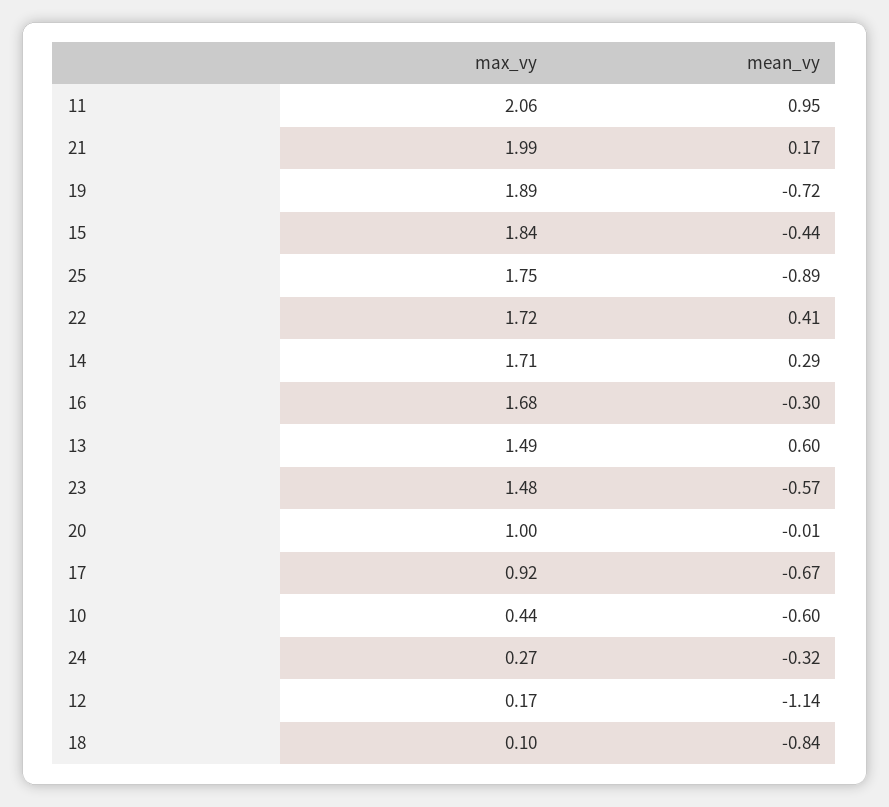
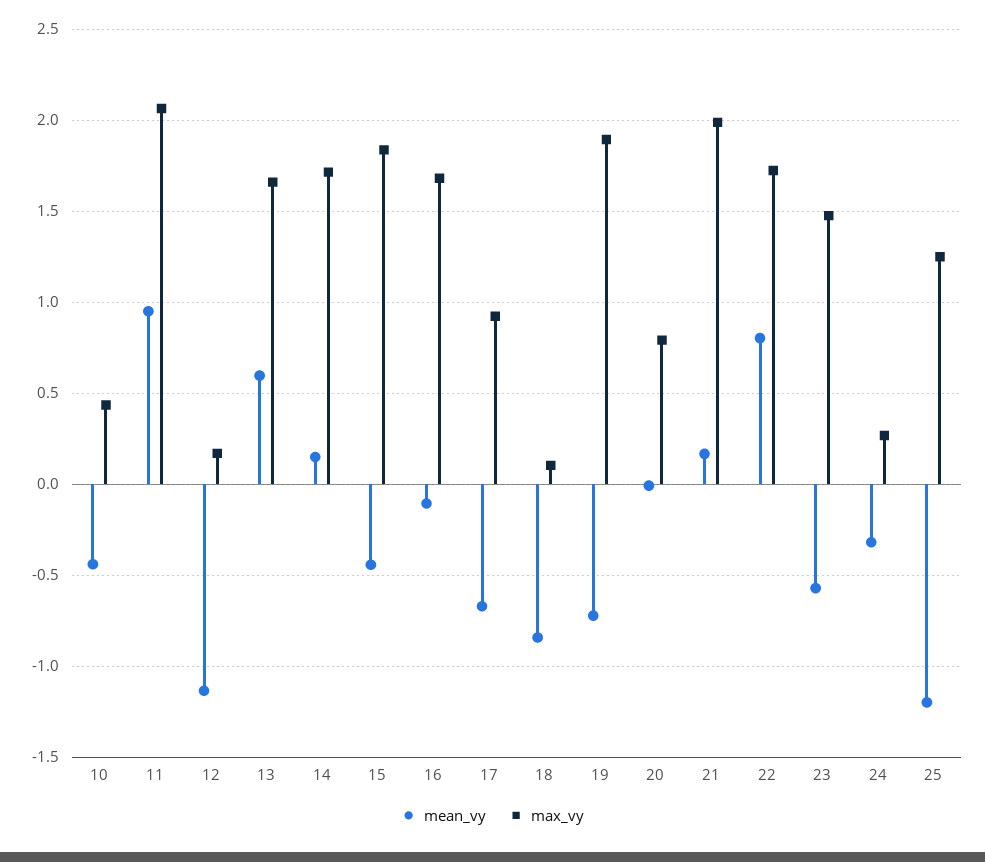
  {
    "max_vy": {
      "11": 2.06,
      "21": 1.99,
      "19": 1.89,
      "15": 1.84,
-     "25": 1.75,
+     "25": 1.25,
      "22": 1.72,
      "14": 1.71,
      "16": 1.68,
-     "13": 1.49,
+     "13": 1.65,
      "23": 1.48,
-     "20": 1,
+     "20": 0.8,
      "17": 0.92,
      "10": 0.44,
      "24": 0.27,
      "12": 0.17,
      "18": 0.1
    },
    "mean_vy": {
      "11": 0.95,
      "21": 0.17,
      "19": -0.72,
      "15": -0.44,
-     "25": -0.89,
+     "25": -1.2,
-     "22": 0.41,
+     "22": 0.8,
-     "14": 0.29,
+     "14": 0.15,
-     "16": -0.3,
+     "16": -0.1,
      "13": 0.6,
      "23": -0.57,
      "20": -0.01,
      "17": -0.67,
-     "10": -0.6,
+     "10": -0.45,
      "24": -0.32,
      "12": -1.14,
      "18": -0.84
    }
  }

